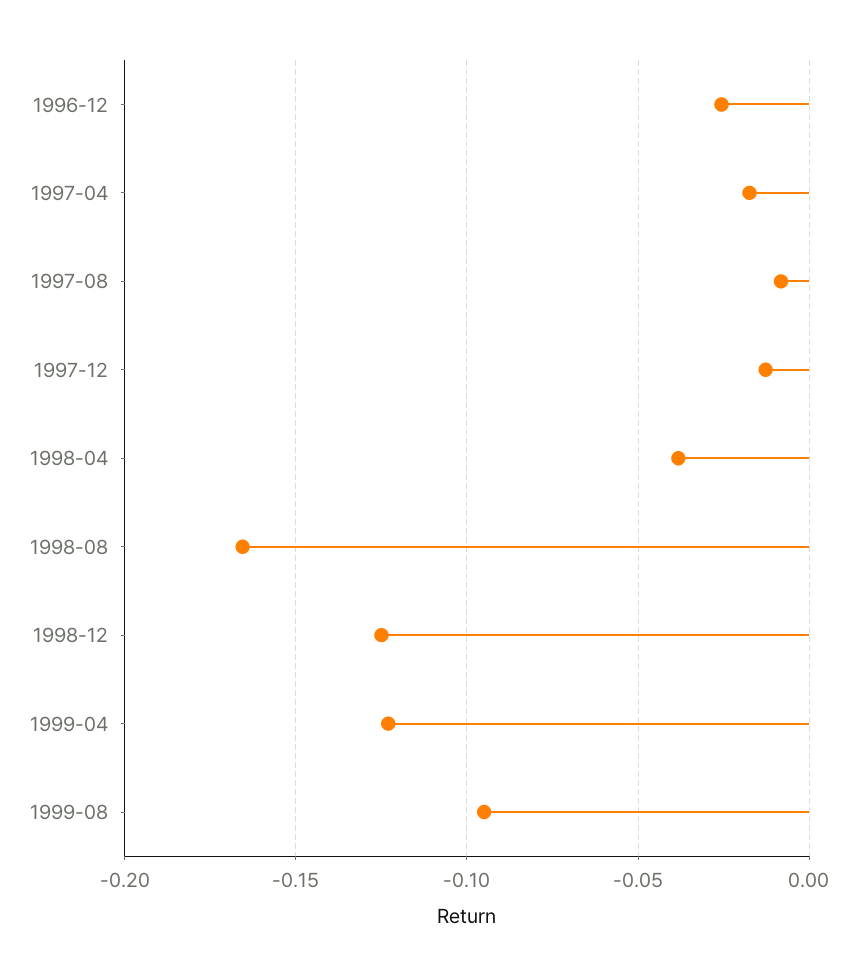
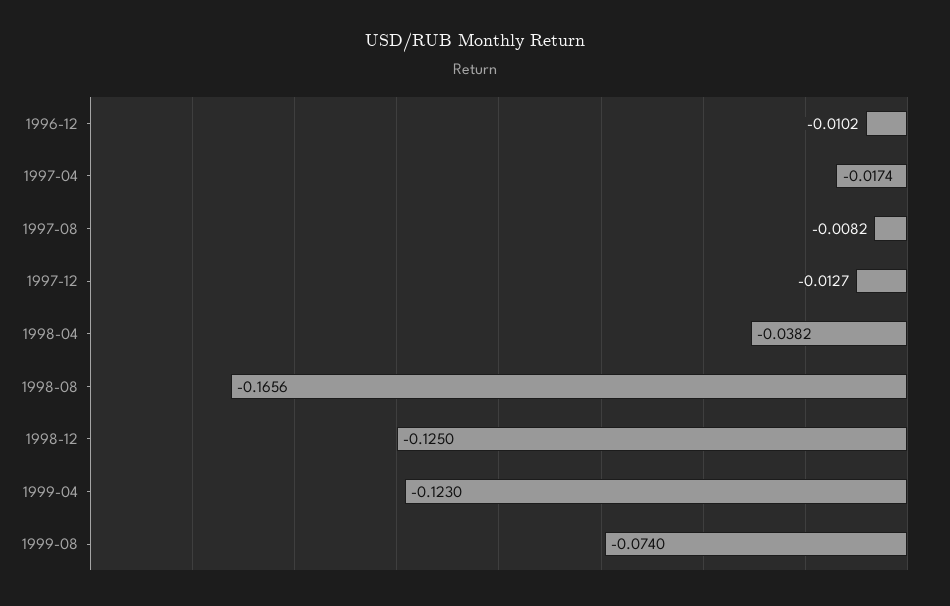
  {
-   "1996-12": -0.025,
+   "1996-12": -0.0102,
    "1997-04": -0.0174,
    "1997-08": -0.0082,
    "1997-12": -0.0127,
    "1998-04": -0.0382,
    "1998-08": -0.1656,
    "1998-12": -0.125,
    "1999-04": -0.123,
-   "1999-08": -0.095
+   "1999-08": -0.074
  }

